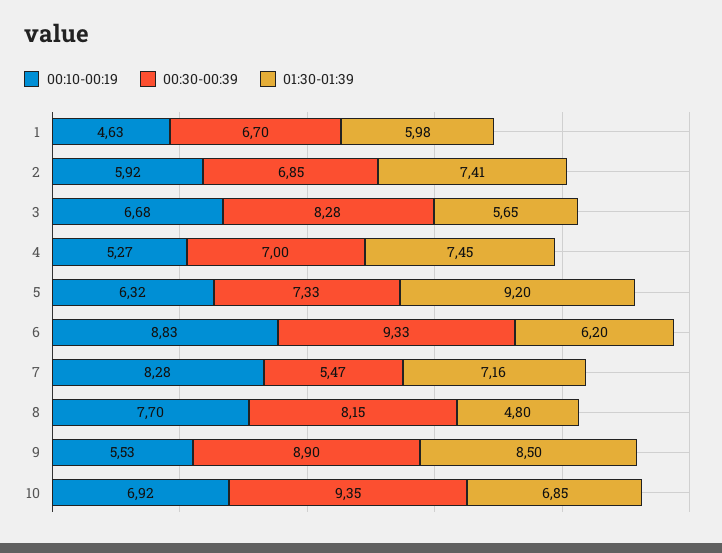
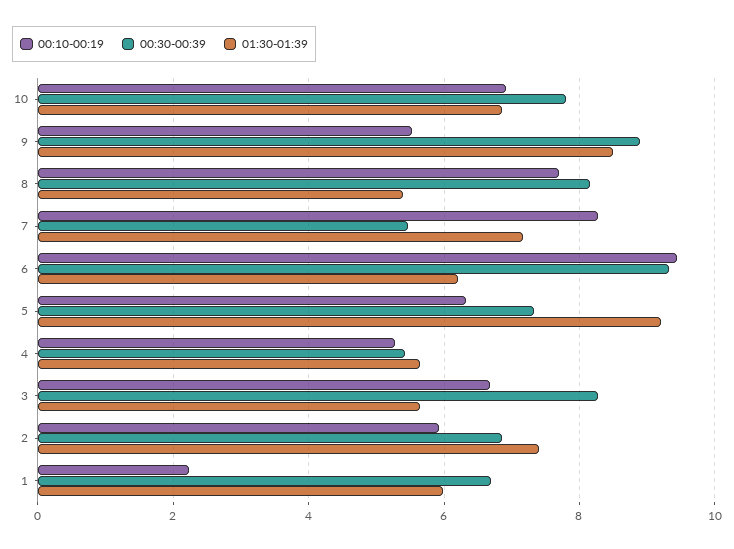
  {
    "00:10-00:19": {
-     "1": 4.63,
+     "1": 2.2,
      "2": 5.92,
      "3": 6.68,
      "4": 5.27,
      "5": 6.32,
-     "6": 8.83,
+     "6": 9.4,
      "7": 8.28,
      "8": 7.7,
      "9": 5.53,
      "10": 6.92
    },
    "00:30-00:39": {
      "1": 6.7,
      "2": 6.85,
      "3": 8.28,
-     "4": 7,
+     "4": 5.4,
      "5": 7.33,
      "6": 9.33,
      "7": 5.47,
      "8": 8.15,
      "9": 8.9,
-     "10": 9.35
+     "10": 7.8
    },
    "01:30-01:39": {
      "1": 5.98,
      "2": 7.41,
      "3": 5.65,
-     "4": 7.45,
+     "4": 5.6,
      "5": 9.2,
      "6": 6.2,
      "7": 7.16,
-     "8": 4.8,
+     "8": 5.4,
      "9": 8.5,
      "10": 6.85
    }
  }

